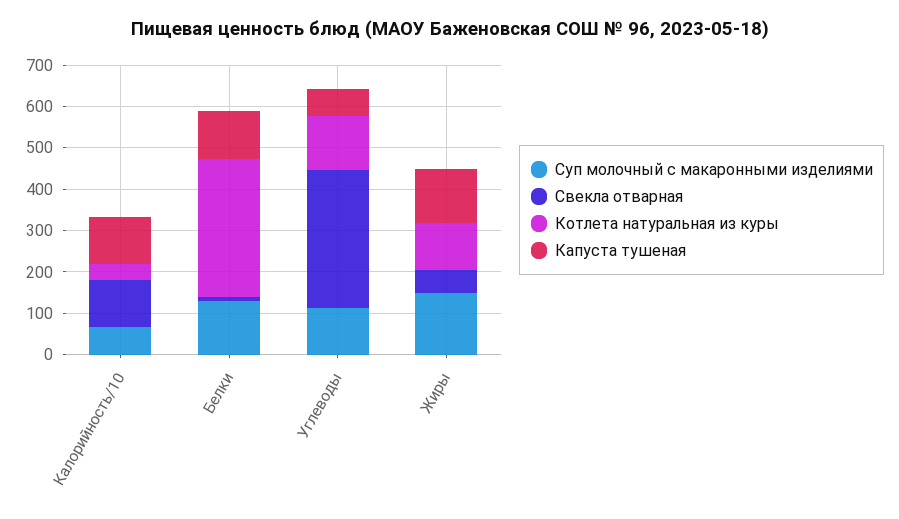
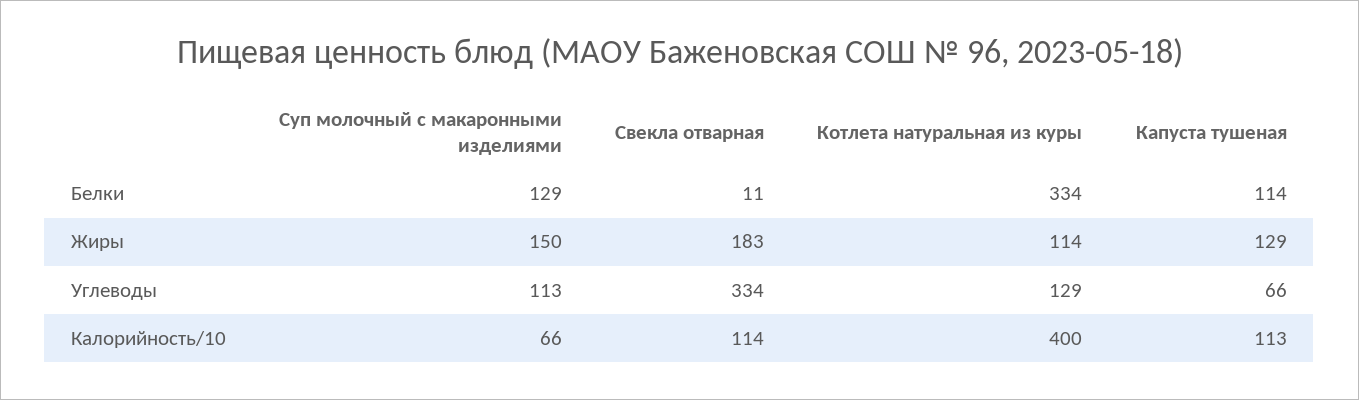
  {
    "Суп молочный с макаронными изделиями": {
      "Калорийность/10": 66,
      "Белки": 129,
      "Углеводы": 113,
      "Жиры": 150
    },
    "Свекла отварная": {
      "Калорийность/10": 114,
      "Белки": 11,
      "Углеводы": 334,
-     "Жиры": 60
+     "Жиры": 183
    },
    "Котлета натуральная из куры": {
-     "Калорийность/10": 40,
+     "Калорийность/10": 400,
      "Белки": 334,
      "Углеводы": 129,
      "Жиры": 114
    },
    "Капуста тушеная": {
      "Калорийность/10": 113,
      "Белки": 114,
      "Углеводы": 66,
      "Жиры": 129
    }
  }

